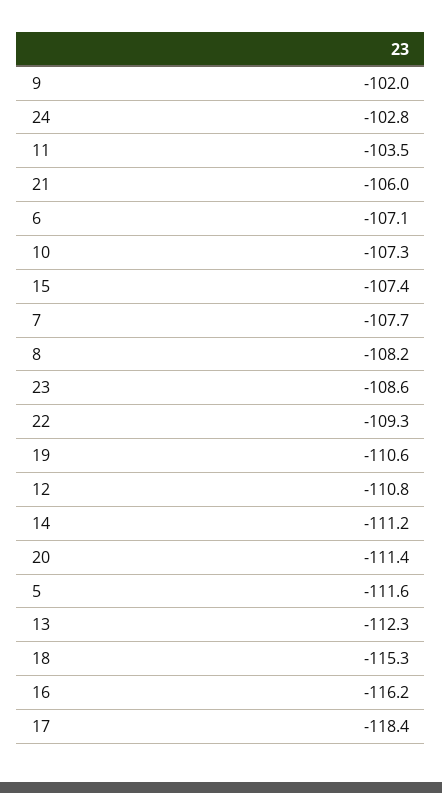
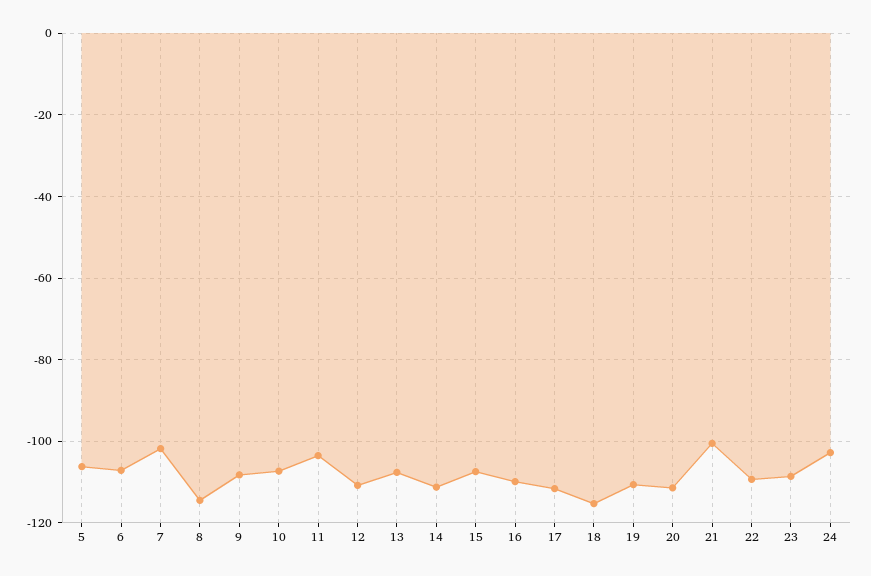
  {
-   "9": -102,
+   "9": -108,
    "24": -102.8,
    "11": -103.5,
-   "21": -106,
+   "21": -100,
    "6": -107.1,
    "10": -107.3,
    "15": -107.4,
-   "7": -107.7,
+   "7": -102,
-   "8": -108.2,
+   "8": -114,
    "23": -108.6,
    "22": -109.3,
    "19": -110.6,
    "12": -110.8,
    "14": -111.2,
    "20": -111.4,
-   "5": -111.6,
+   "5": -106,
-   "13": -112.3,
+   "13": -108,
    "18": -115.3,
-   "16": -116.2,
+   "16": -110,
-   "17": -118.4
+   "17": -112
  }

